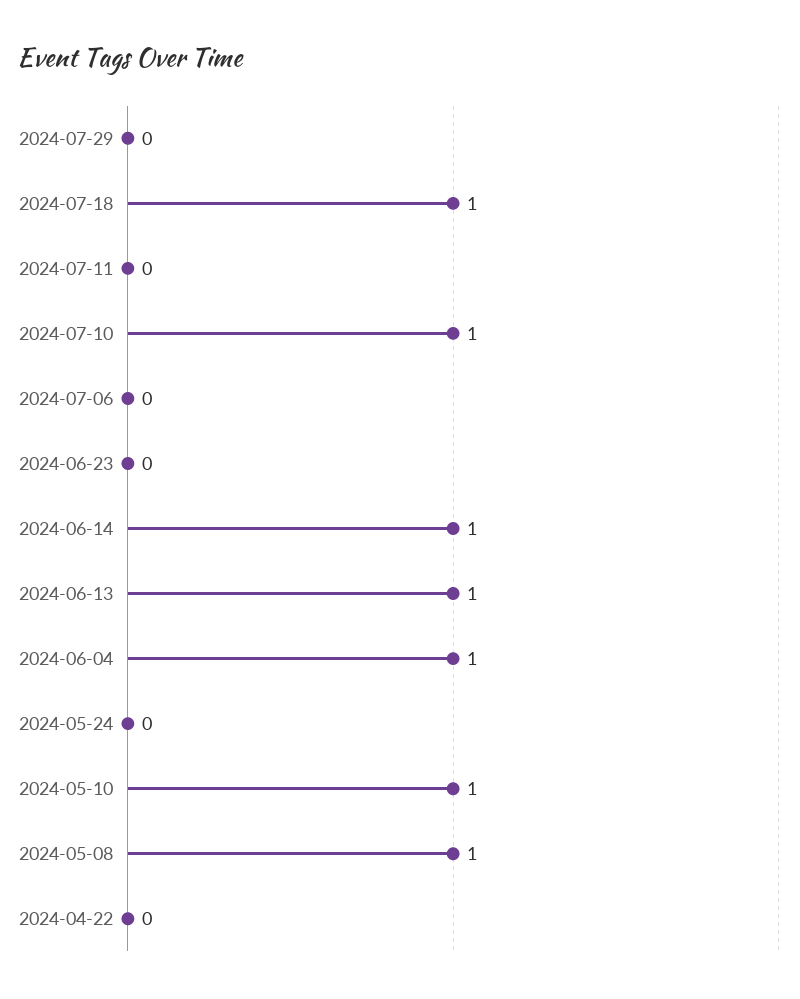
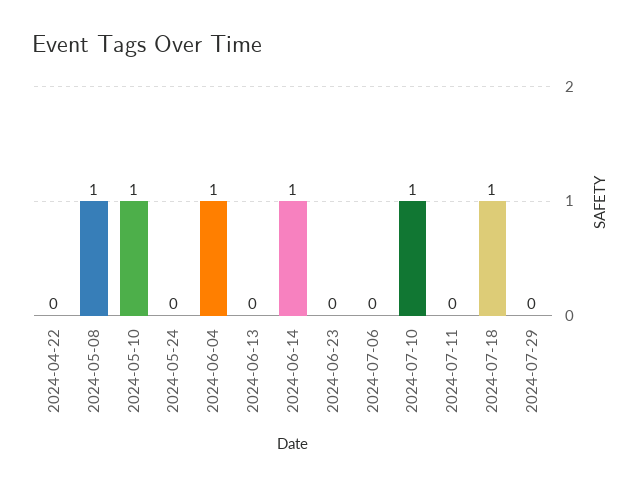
  {
    "2024-07-29": 0,
    "2024-07-18": 1,
    "2024-07-11": 0,
    "2024-07-10": 1,
    "2024-07-06": 0,
    "2024-06-23": 0,
    "2024-06-14": 1,
-   "2024-06-13": 1,
+   "2024-06-13": 0,
    "2024-06-04": 1,
    "2024-05-24": 0,
    "2024-05-10": 1,
    "2024-05-08": 1,
    "2024-04-22": 0
  }

